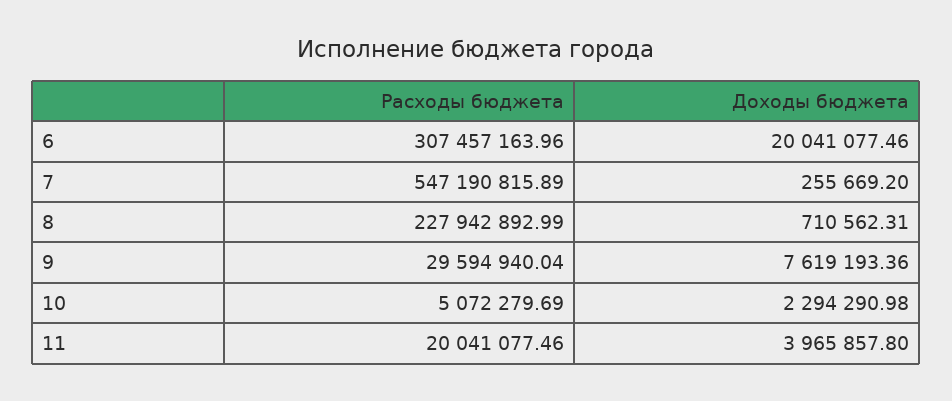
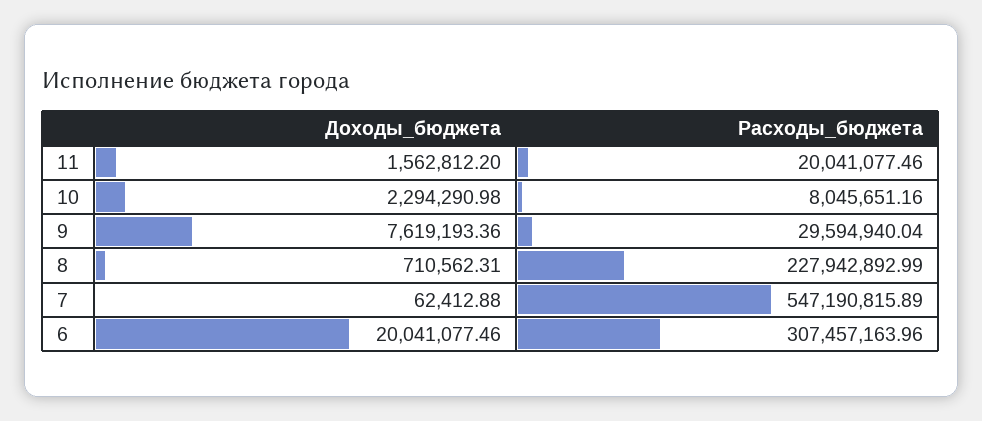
  {
    "Расходы бюджета": {
      "6": 307457163.96,
      "7": 547190815.89,
      "8": 227942892.99,
      "9": 29594940.04,
-     "10": 5072279.69,
+     "10": 8045651.16,
      "11": 20041077.46
    },
    "Доходы бюджета": {
      "6": 20041077.46,
-     "7": 255669.2,
+     "7": 62412.88,
      "8": 710562.31,
      "9": 7619193.36,
      "10": 2294290.98,
-     "11": 3965857.8
+     "11": 1562812.2
    }
  }

